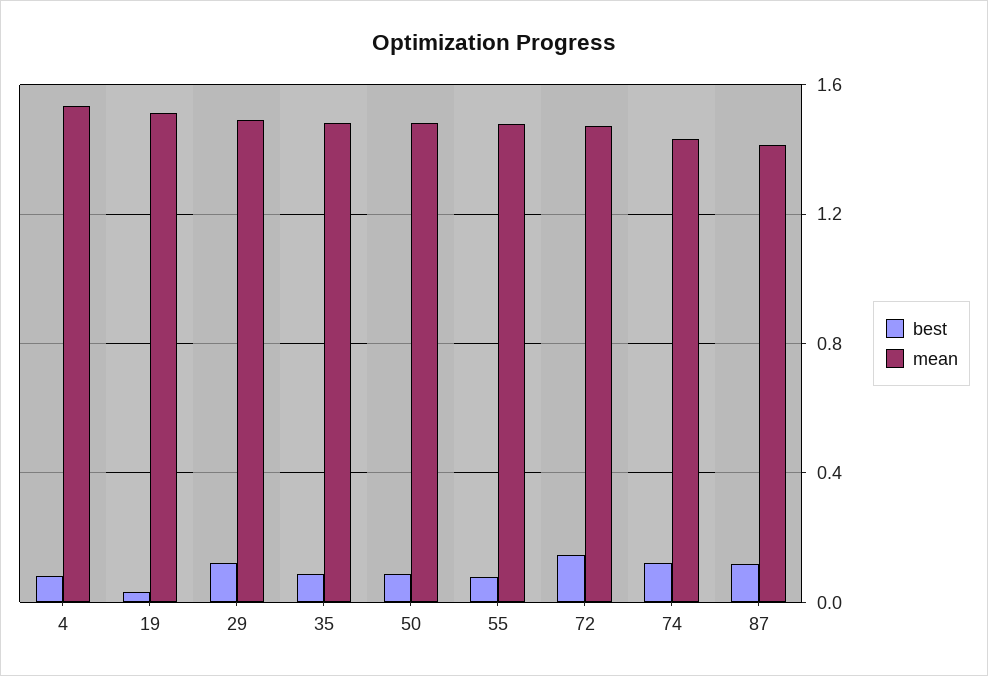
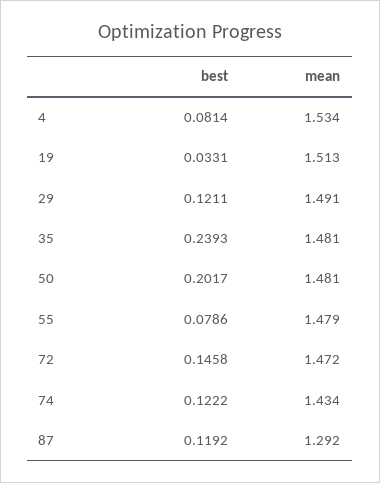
  {
    "best": {
      "4": 0.0814,
      "19": 0.0331,
      "29": 0.1211,
-     "35": 0.1,
+     "35": 0.2393,
-     "50": 0.1,
+     "50": 0.2017,
      "55": 0.0786,
      "72": 0.1458,
      "74": 0.1222,
      "87": 0.1192
    },
    "mean": {
      "4": 1.534,
      "19": 1.513,
      "29": 1.491,
      "35": 1.481,
      "50": 1.481,
      "55": 1.479,
      "72": 1.472,
      "74": 1.434,
-     "87": 1.4
+     "87": 1.292
    }
  }

